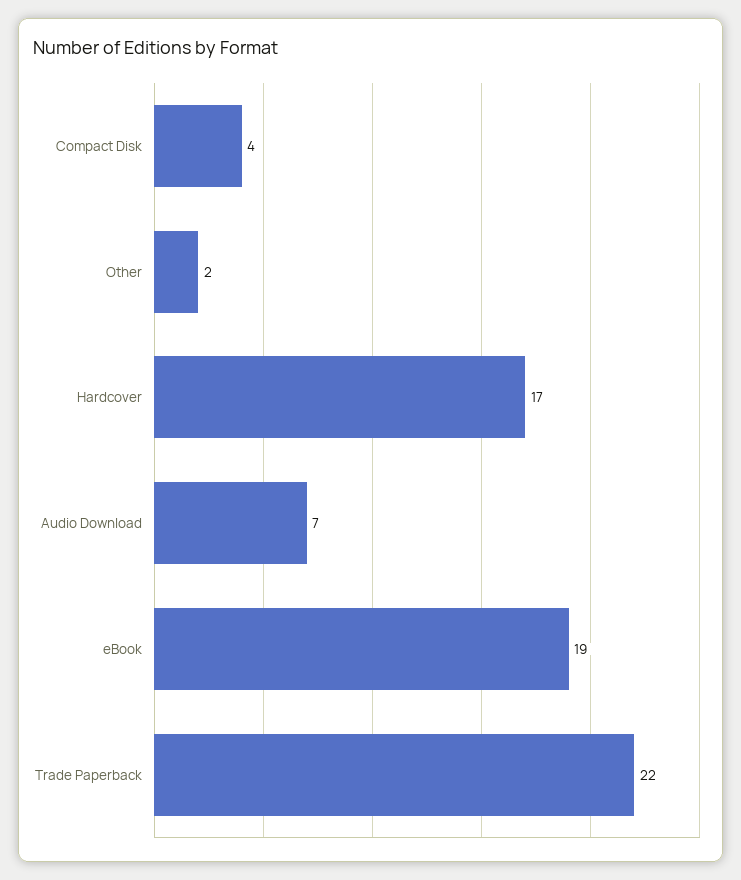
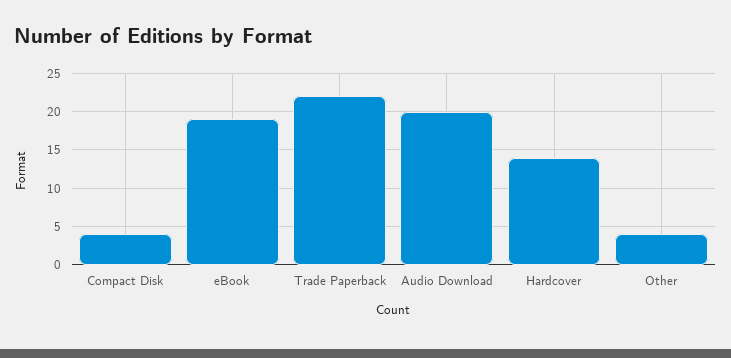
  {
    "Compact Disk": 4,
-   "Other": 2,
+   "Other": 4,
-   "Hardcover": 17,
+   "Hardcover": 14,
-   "Audio Download": 7,
+   "Audio Download": 20,
    "eBook": 19,
    "Trade Paperback": 22
  }

